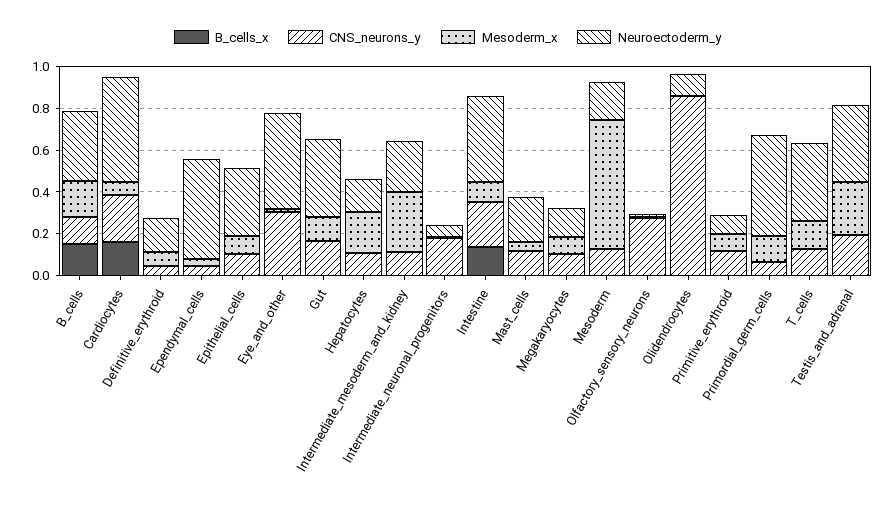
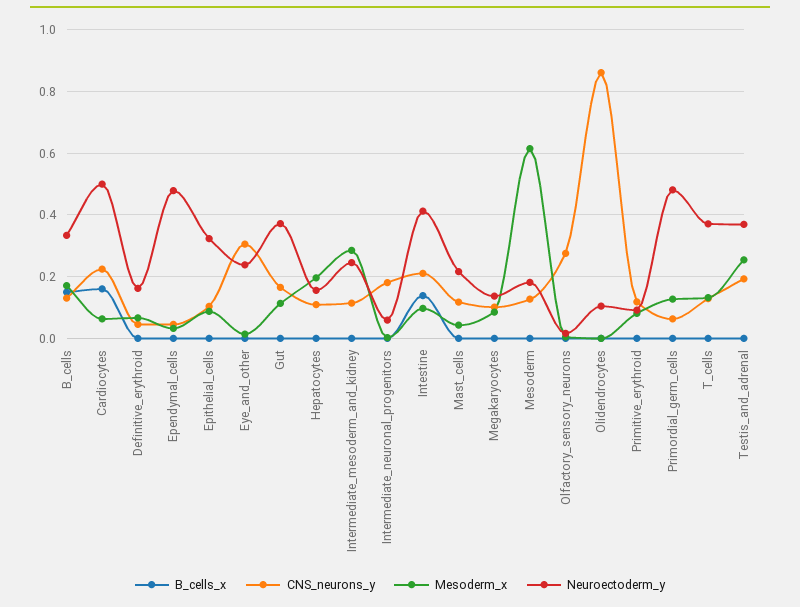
  {
    "B_cells_x": {
      "B_cells": 0.14,
      "Cardiocytes": 0.16,
      "Definitive_erythroid": 0,
      "Ependymal_cells": 0,
      "Epithelial_cells": 0,
      "Eye_and_other": 0,
      "Gut": 0,
      "Hepatocytes": 0,
      "Intermediate_mesoderm_and_kidney": 0,
      "Intermediate_neuronal_progenitors": 0,
      "Intestine": 0.14,
      "Mast_cells": 0,
      "Megakaryocytes": 0,
      "Mesoderm": 0,
      "Olfactory_sensory_neurons": 0,
      "Olidendrocytes": 0,
      "Primitive_erythroid": 0,
      "Primordial_germ_cells": 0,
      "T_cells": 0,
      "Testis_and_adrenal": 0
    },
    "CNS_neurons_y": {
      "B_cells": 0.14,
      "Cardiocytes": 0.22,
      "Definitive_erythroid": 0.04,
      "Ependymal_cells": 0.04,
      "Epithelial_cells": 0.1,
      "Eye_and_other": 0.3,
      "Gut": 0.16,
      "Hepatocytes": 0.1,
      "Intermediate_mesoderm_and_kidney": 0.12,
      "Intermediate_neuronal_progenitors": 0.18,
      "Intestine": 0.22,
      "Mast_cells": 0.12,
      "Megakaryocytes": 0.1,
      "Mesoderm": 0.12,
      "Olfactory_sensory_neurons": 0.28,
      "Olidendrocytes": 0.86,
      "Primitive_erythroid": 0.12,
      "Primordial_germ_cells": 0.06,
      "T_cells": 0.12,
      "Testis_and_adrenal": 0.2
    },
    "Mesoderm_x": {
      "B_cells": 0.18,
      "Cardiocytes": 0.06,
      "Definitive_erythroid": 0.06,
      "Ependymal_cells": 0.04,
      "Epithelial_cells": 0.08,
      "Eye_and_other": 0.02,
      "Gut": 0.12,
      "Hepatocytes": 0.2,
      "Intermediate_mesoderm_and_kidney": 0.28,
      "Intermediate_neuronal_progenitors": 0,
      "Intestine": 0.1,
      "Mast_cells": 0.04,
      "Megakaryocytes": 0.08,
      "Mesoderm": 0.62,
      "Olfactory_sensory_neurons": 0,
      "Olidendrocytes": 0,
      "Primitive_erythroid": 0.08,
      "Primordial_germ_cells": 0.12,
      "T_cells": 0.14,
      "Testis_and_adrenal": 0.26
    },
    "Neuroectoderm_y": {
      "B_cells": 0.34,
      "Cardiocytes": 0.5,
      "Definitive_erythroid": 0.16,
      "Ependymal_cells": 0.48,
      "Epithelial_cells": 0.32,
-     "Eye_and_other": 0.45,
+     "Eye_and_other": 0.24,
      "Gut": 0.38,
      "Hepatocytes": 0.16,
      "Intermediate_mesoderm_and_kidney": 0.24,
      "Intermediate_neuronal_progenitors": 0.06,
      "Intestine": 0.42,
      "Mast_cells": 0.22,
      "Megakaryocytes": 0.14,
      "Mesoderm": 0.18,
      "Olfactory_sensory_neurons": 0.02,
      "Olidendrocytes": 0.1,
      "Primitive_erythroid": 0.1,
      "Primordial_germ_cells": 0.48,
      "T_cells": 0.38,
      "Testis_and_adrenal": 0.36
    }
  }

